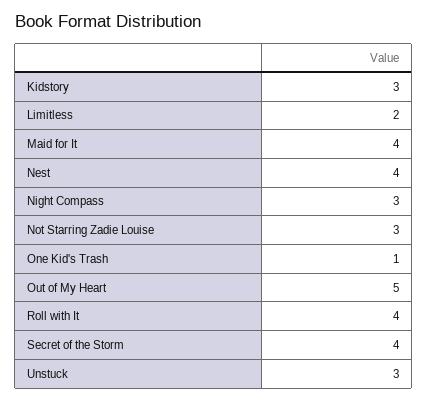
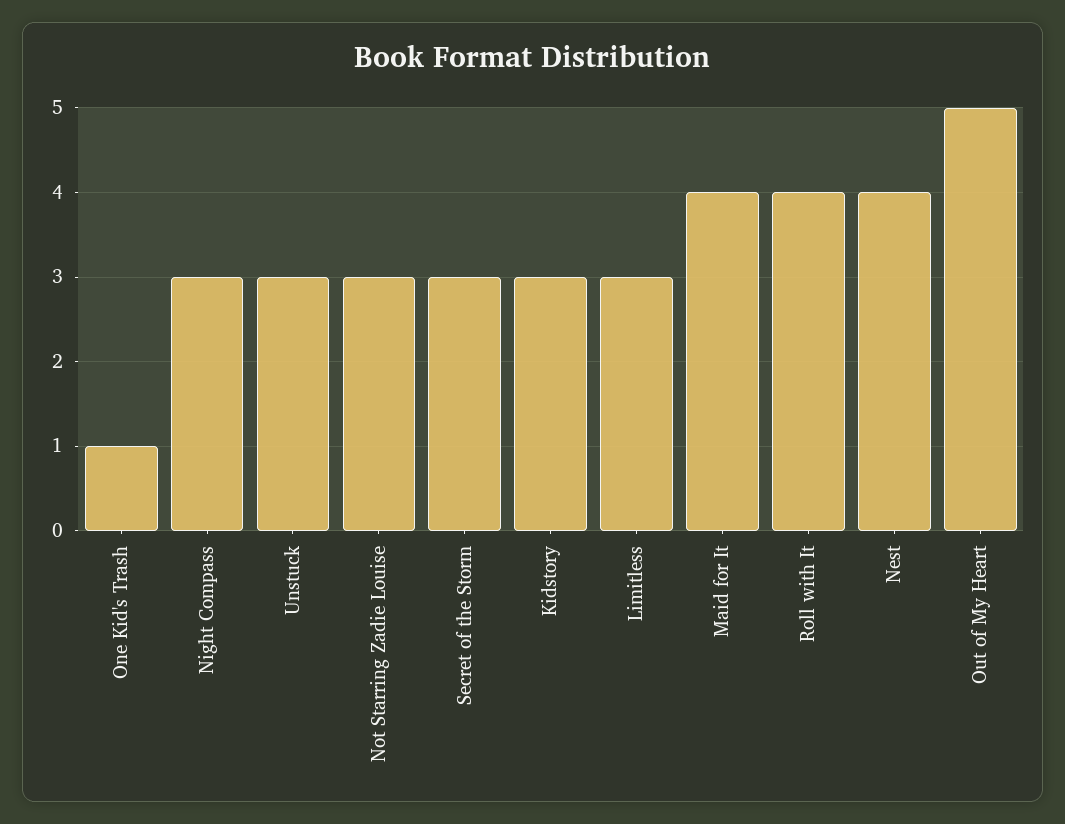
  {
    "Kidstory": 3,
-   "Limitless": 2,
+   "Limitless": 3,
    "Maid for It": 4,
    "Nest": 4,
    "Night Compass": 3,
    "Not Starring Zadie Louise": 3,
    "One Kid's Trash": 1,
    "Out of My Heart": 5,
    "Roll with It": 4,
-   "Secret of the Storm": 4,
+   "Secret of the Storm": 3,
    "Unstuck": 3
  }

